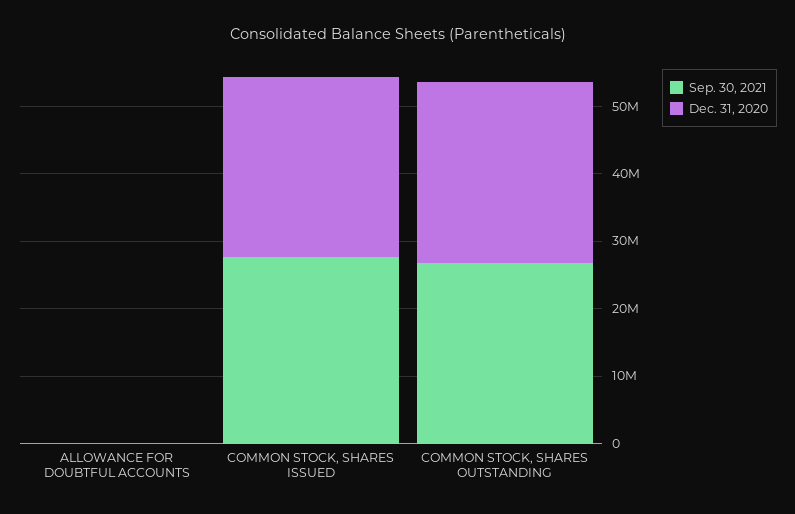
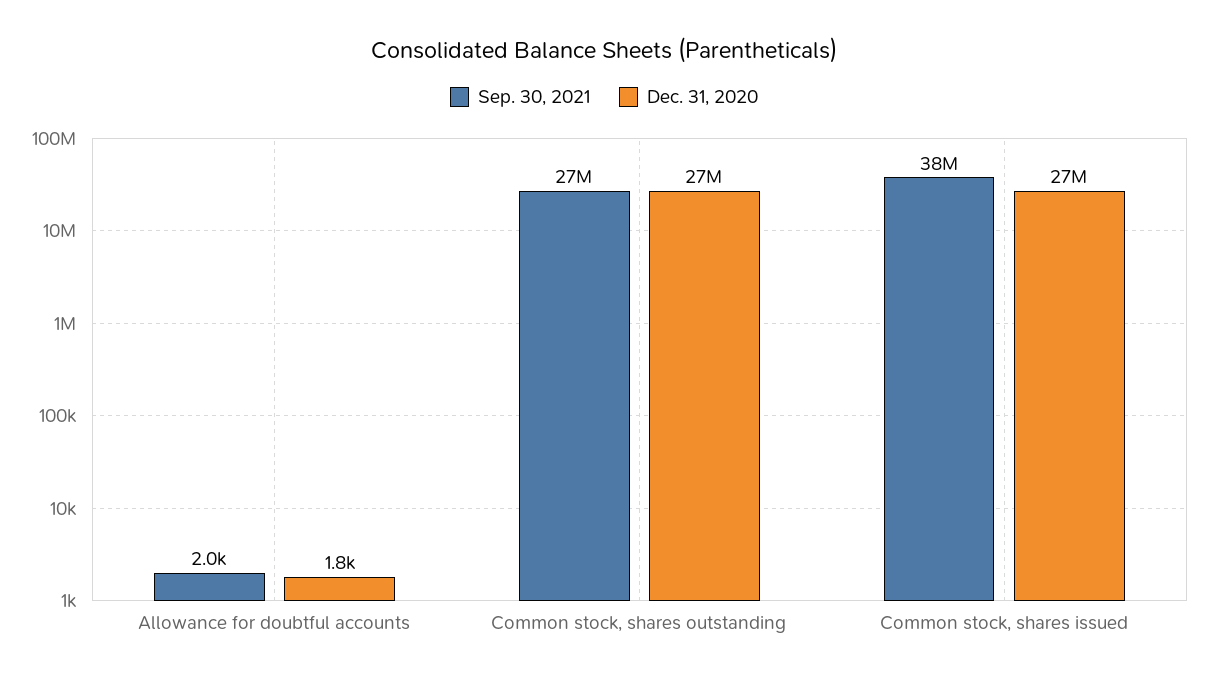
  {
    "Sep. 30, 2021": {
      "ALLOWANCE FOR DOUBTFUL ACCOUNTS": 2000,
-     "COMMON STOCK, SHARES ISSUED": 28000000,
+     "COMMON STOCK, SHARES ISSUED": 38000000,
      "COMMON STOCK, SHARES OUTSTANDING": 27000000
    },
    "Dec. 31, 2020": {
      "ALLOWANCE FOR DOUBTFUL ACCOUNTS": 1800,
      "COMMON STOCK, SHARES ISSUED": 27000000,
      "COMMON STOCK, SHARES OUTSTANDING": 27000000
    }
  }

